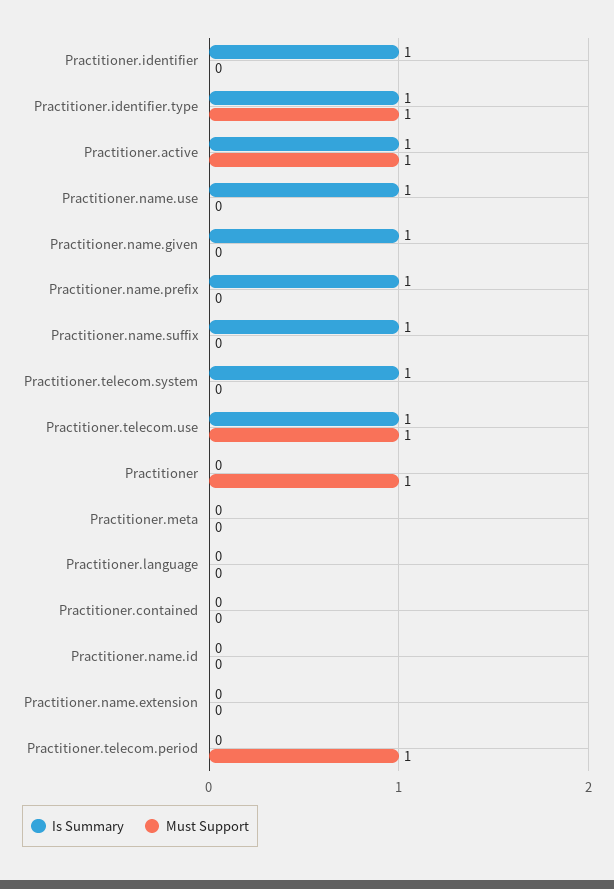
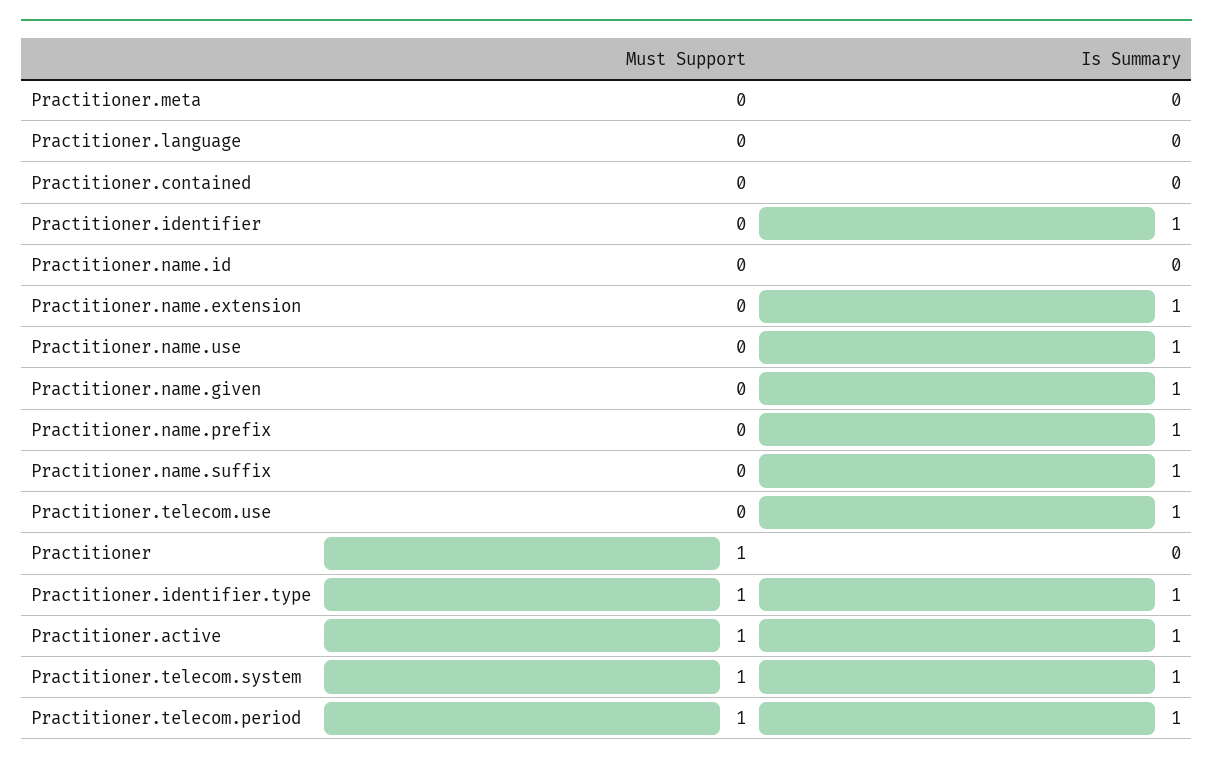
  {
    "Is Summary": {
      "Practitioner.identifier": 1,
      "Practitioner.identifier.type": 1,
      "Practitioner.active": 1,
      "Practitioner.name.use": 1,
      "Practitioner.name.given": 1,
      "Practitioner.name.prefix": 1,
      "Practitioner.name.suffix": 1,
      "Practitioner.telecom.system": 1,
      "Practitioner.telecom.use": 1,
      "Practitioner": 0,
      "Practitioner.meta": 0,
      "Practitioner.language": 0,
      "Practitioner.contained": 0,
      "Practitioner.name.id": 0,
-     "Practitioner.name.extension": 0,
+     "Practitioner.name.extension": 1,
-     "Practitioner.telecom.period": 0
+     "Practitioner.telecom.period": 1
    },
    "Must Support": {
      "Practitioner.identifier": 0,
      "Practitioner.identifier.type": 1,
      "Practitioner.active": 1,
      "Practitioner.name.use": 0,
      "Practitioner.name.given": 0,
      "Practitioner.name.prefix": 0,
      "Practitioner.name.suffix": 0,
-     "Practitioner.telecom.system": 0,
+     "Practitioner.telecom.system": 1,
-     "Practitioner.telecom.use": 1,
+     "Practitioner.telecom.use": 0,
      "Practitioner": 1,
      "Practitioner.meta": 0,
      "Practitioner.language": 0,
      "Practitioner.contained": 0,
      "Practitioner.name.id": 0,
      "Practitioner.name.extension": 0,
      "Practitioner.telecom.period": 1
    }
  }

